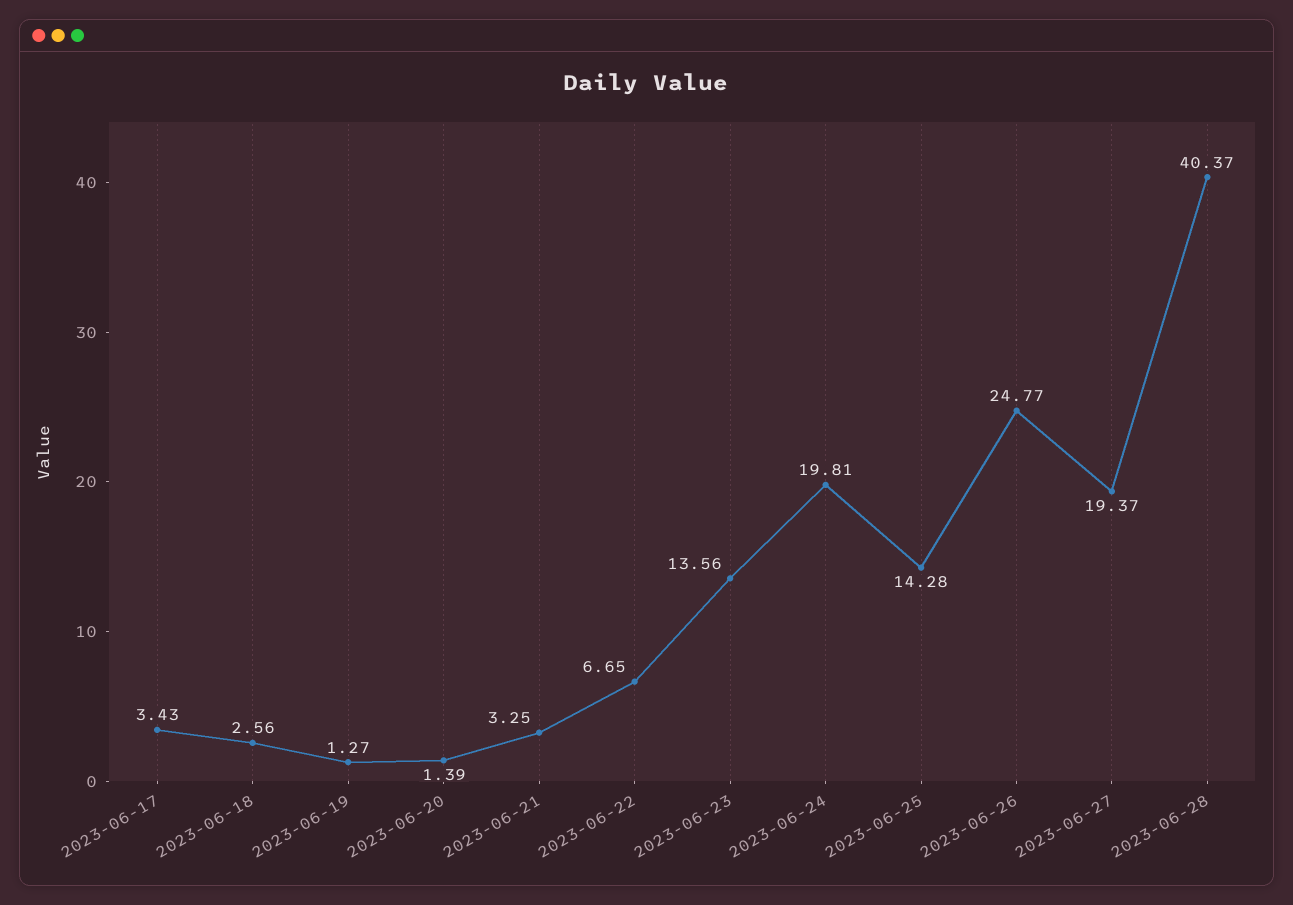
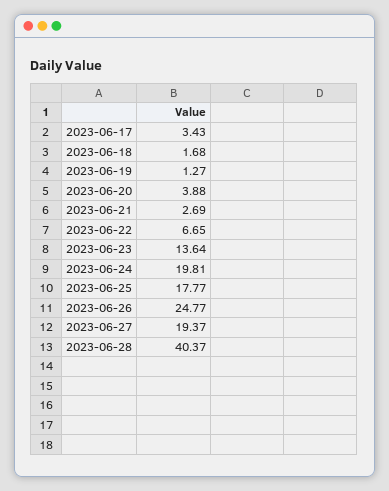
  {
    "2023-06-17": 3.43,
-   "2023-06-18": 2.56,
+   "2023-06-18": 1.68,
    "2023-06-19": 1.27,
-   "2023-06-20": 1.39,
+   "2023-06-20": 3.88,
-   "2023-06-21": 3.25,
+   "2023-06-21": 2.69,
    "2023-06-22": 6.65,
-   "2023-06-23": 13.56,
+   "2023-06-23": 13.64,
    "2023-06-24": 19.81,
-   "2023-06-25": 14.28,
+   "2023-06-25": 17.77,
    "2023-06-26": 24.77,
    "2023-06-27": 19.37,
    "2023-06-28": 40.37
  }

